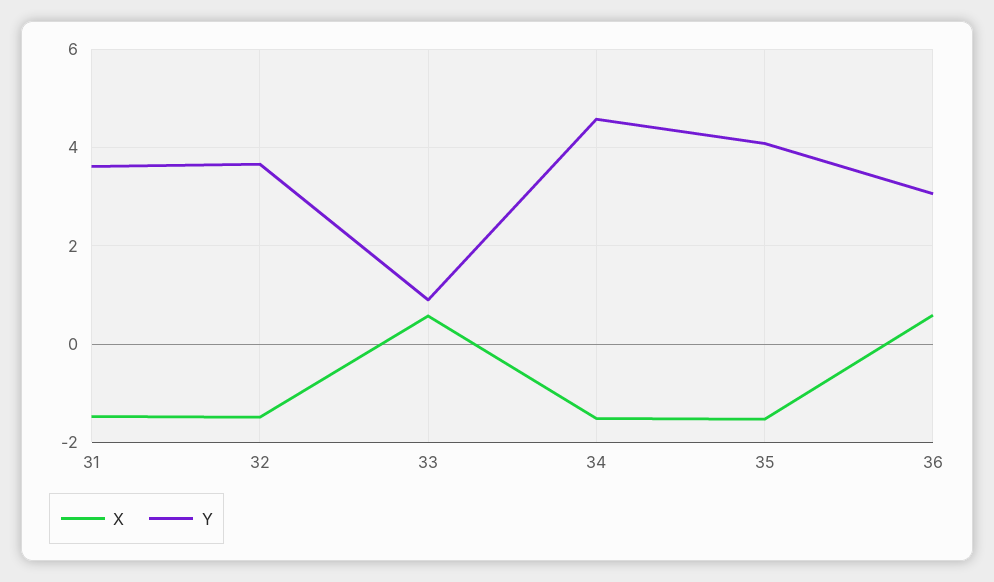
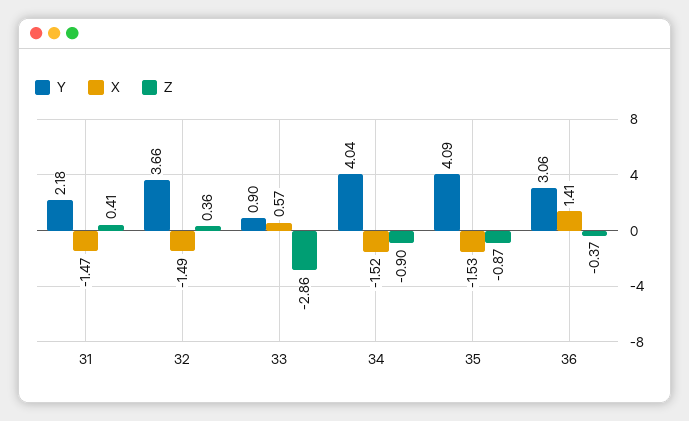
  {
    "X": {
      "31": -1.47,
      "32": -1.49,
      "33": 0.57,
      "34": -1.52,
      "35": -1.53,
-     "36": 0.6
+     "36": 1.41
    },
    "Y": {
-     "31": 3.6,
+     "31": 2.18,
      "32": 3.66,
      "33": 0.9,
-     "34": 4.6,
+     "34": 4.04,
      "35": 4.09,
      "36": 3.06
-   }
+   },
+   "Z": {
+     "31": 0.41,
+     "32": 0.36,
+     "33": -2.86,
+     "34": -0.9,
+     "35": -0.87,
+     "36": -0.37
+   }
  }

